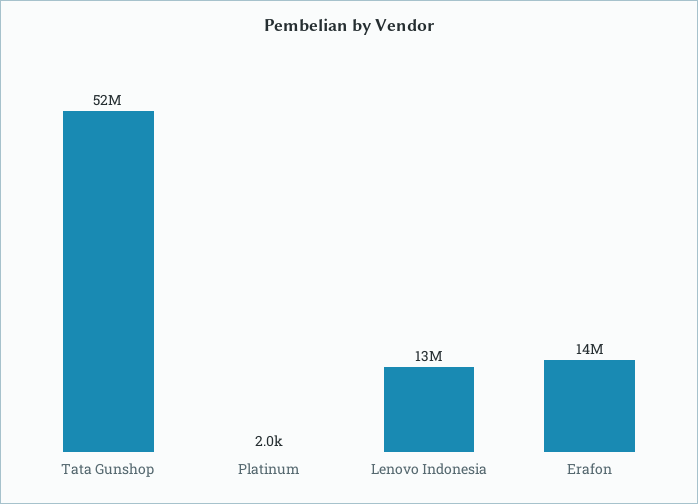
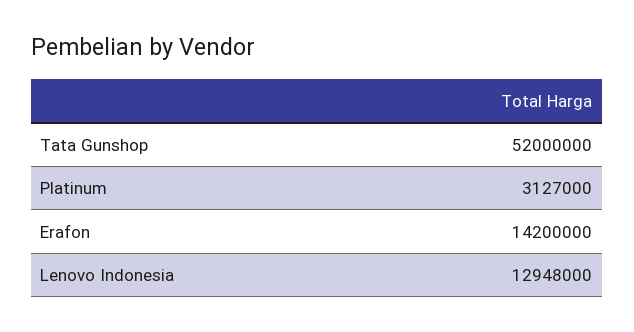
  {
    "Tata Gunshop": 52000000,
-   "Platinum": 2000,
+   "Platinum": 3127000,
    "Lenovo Indonesia": 12948000,
    "Erafon": 14200000
  }

